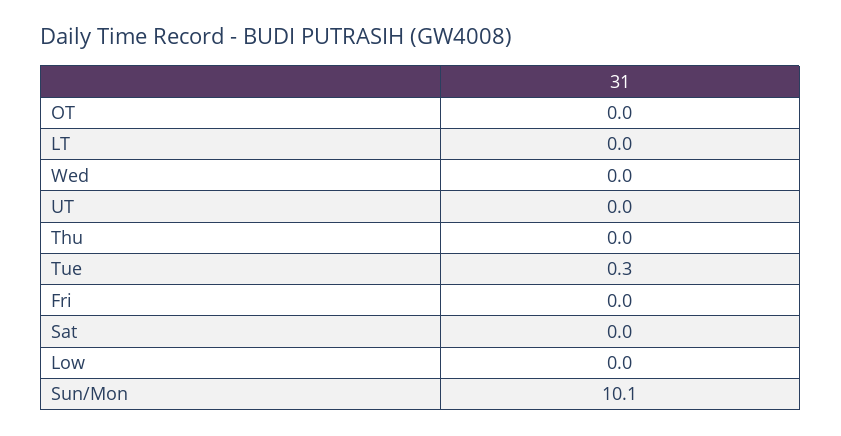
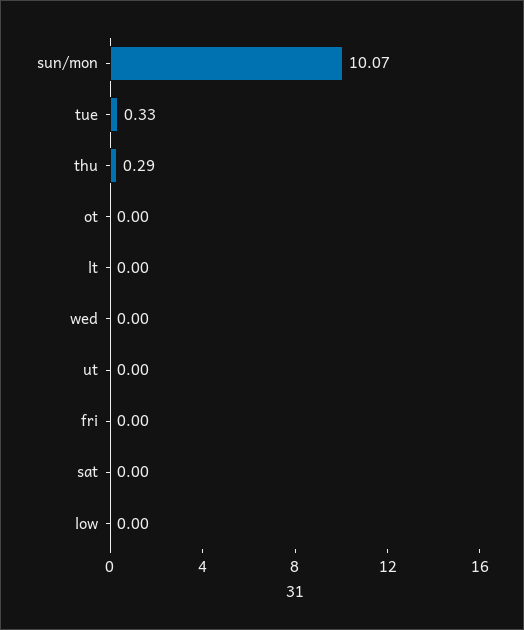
  {
    "OT": 0,
    "LT": 0,
    "Wed": 0,
    "UT": 0,
-   "Thu": 0,
+   "Thu": 0.29,
    "Tue": 0.33,
    "Fri": 0,
    "Sat": 0,
    "Low": 0,
    "Sun/Mon": 10.07
  }

